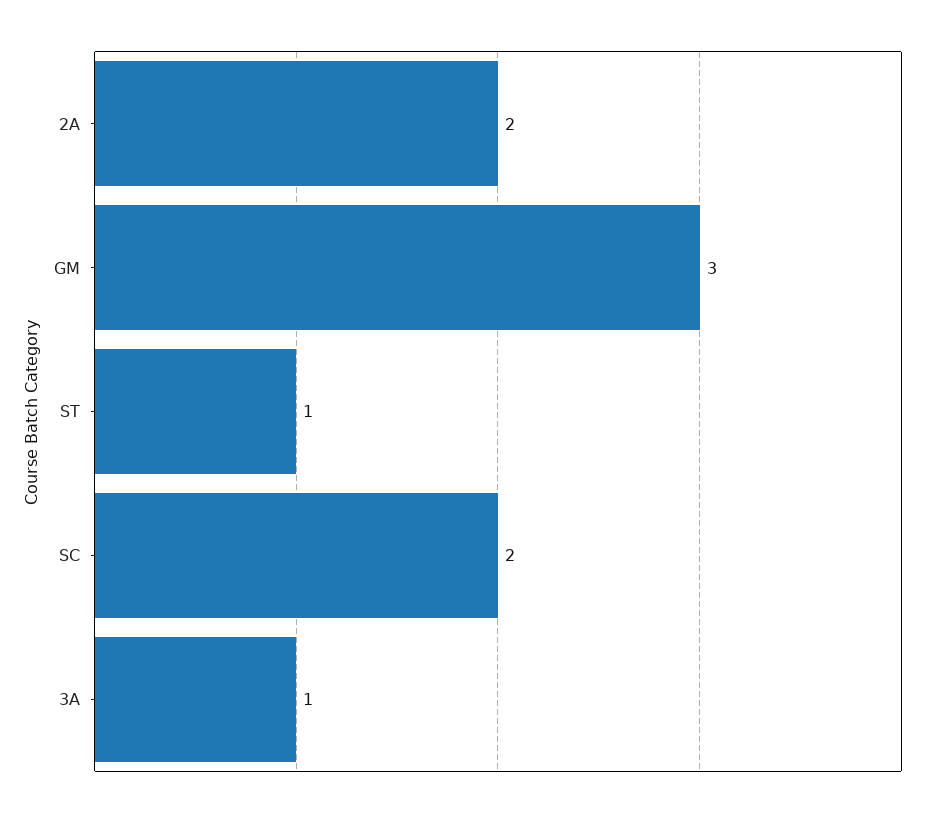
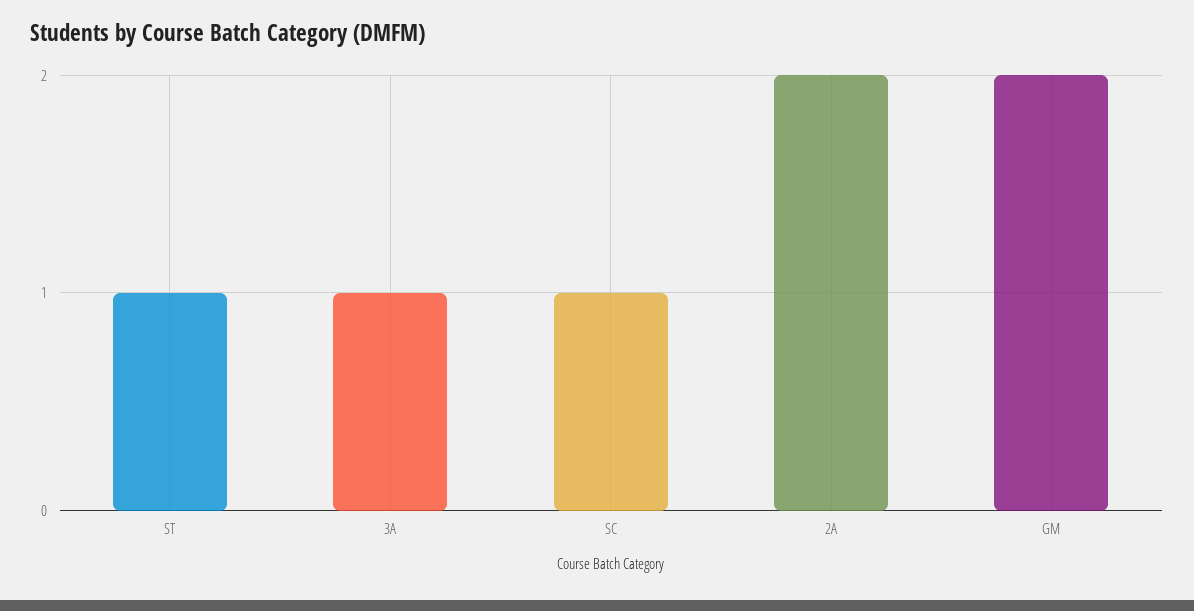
  {
    "2A": 2,
-   "GM": 3,
+   "GM": 2,
    "ST": 1,
-   "SC": 2,
+   "SC": 1,
    "3A": 1
  }

